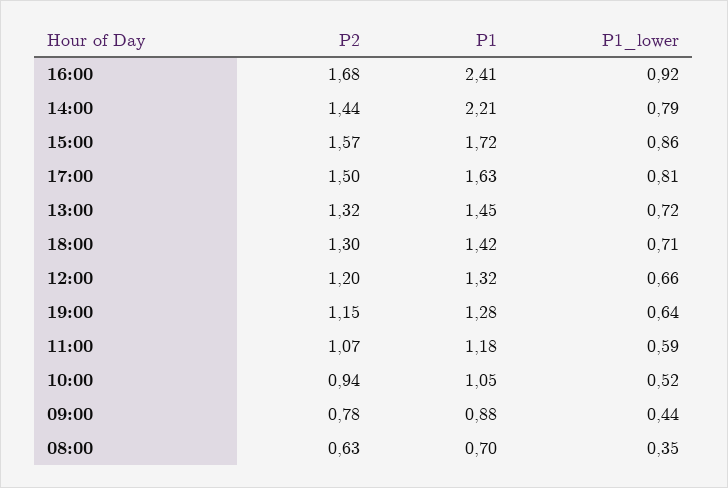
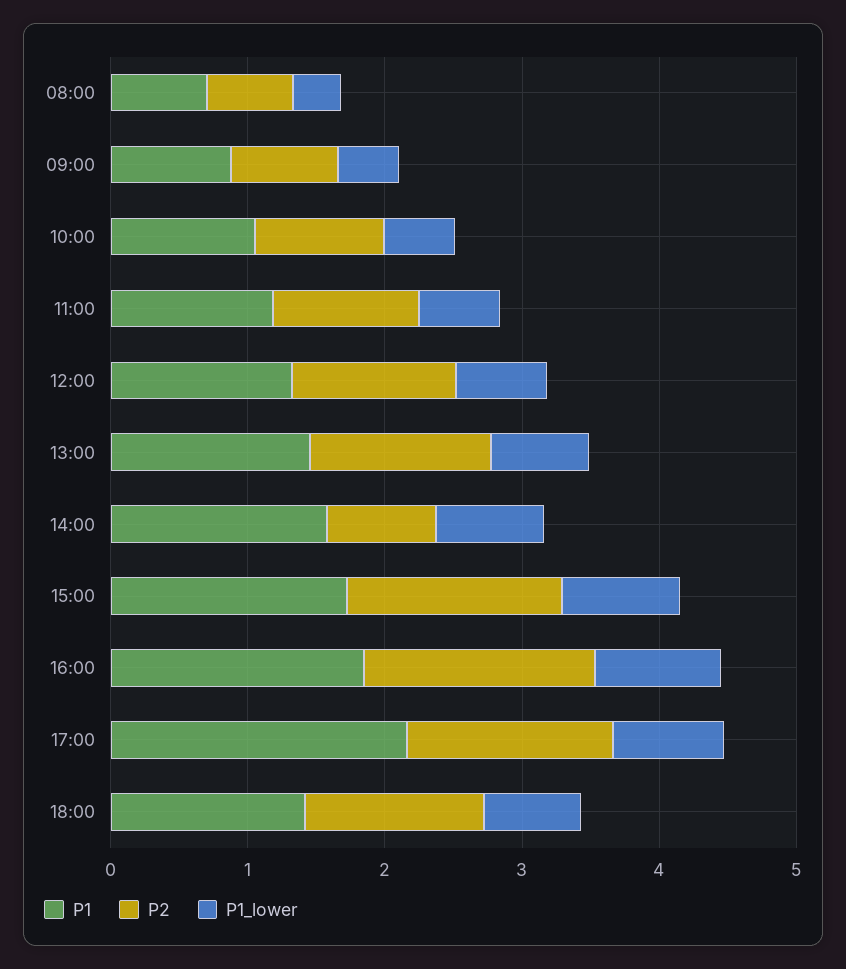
  {
    "P2": {
      "16:00": 1.68,
-     "14:00": 1.44,
+     "14:00": 0.8,
      "15:00": 1.57,
      "17:00": 1.5,
      "13:00": 1.32,
      "18:00": 1.3,
      "12:00": 1.2,
-     "19:00": 1.15,
      "11:00": 1.07,
      "10:00": 0.94,
      "09:00": 0.78,
      "08:00": 0.63
    },
    "P1": {
-     "16:00": 2.41,
+     "16:00": 1.8,
-     "14:00": 2.21,
+     "14:00": 1.6,
      "15:00": 1.72,
-     "17:00": 1.63,
+     "17:00": 2.2,
      "13:00": 1.45,
      "18:00": 1.42,
      "12:00": 1.32,
-     "19:00": 1.28,
      "11:00": 1.18,
      "10:00": 1.05,
      "09:00": 0.88,
      "08:00": 0.7
    },
    "P1_lower": {
      "16:00": 0.92,
      "14:00": 0.79,
      "15:00": 0.86,
      "17:00": 0.81,
      "13:00": 0.72,
      "18:00": 0.71,
      "12:00": 0.66,
-     "19:00": 0.64,
      "11:00": 0.59,
      "10:00": 0.52,
      "09:00": 0.44,
      "08:00": 0.35
    }
  }

